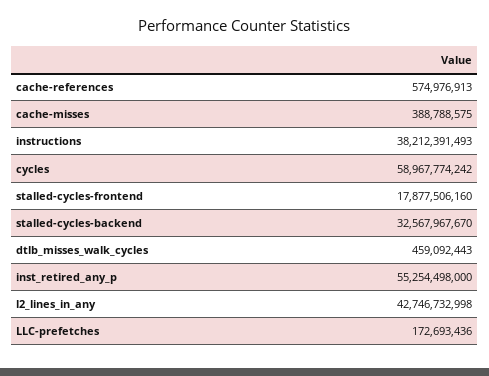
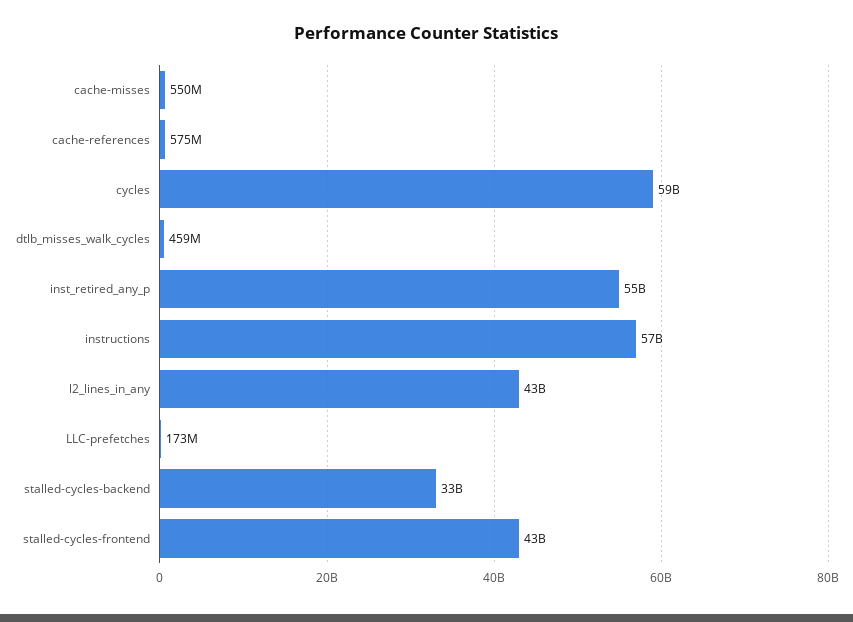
  {
    "cache-references": 574976913,
-   "cache-misses": 388788575,
+   "cache-misses": 550000000,
-   "instructions": 38212391493,
+   "instructions": 57000000000,
    "cycles": 58967774242,
-   "stalled-cycles-frontend": 17877506160,
+   "stalled-cycles-frontend": 43000000000,
    "stalled-cycles-backend": 32567967670,
    "dtlb_misses_walk_cycles": 459092443,
    "inst_retired_any_p": 55254498000,
    "l2_lines_in_any": 42746732998,
    "LLC-prefetches": 172693436
  }

